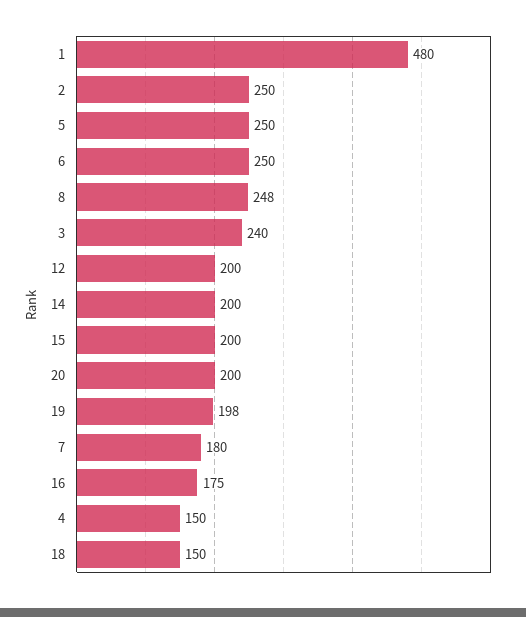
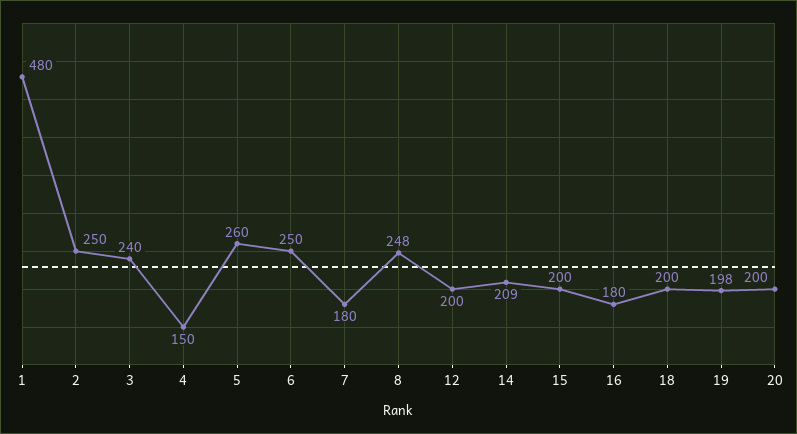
  {
    "1": 480,
    "2": 250,
-   "5": 250,
+   "5": 260,
    "6": 250,
    "8": 248,
    "3": 240,
    "12": 200,
-   "14": 200,
+   "14": 209,
    "15": 200,
    "20": 200,
    "19": 198,
    "7": 180,
-   "16": 175,
+   "16": 180,
    "4": 150,
-   "18": 150
+   "18": 200
  }

